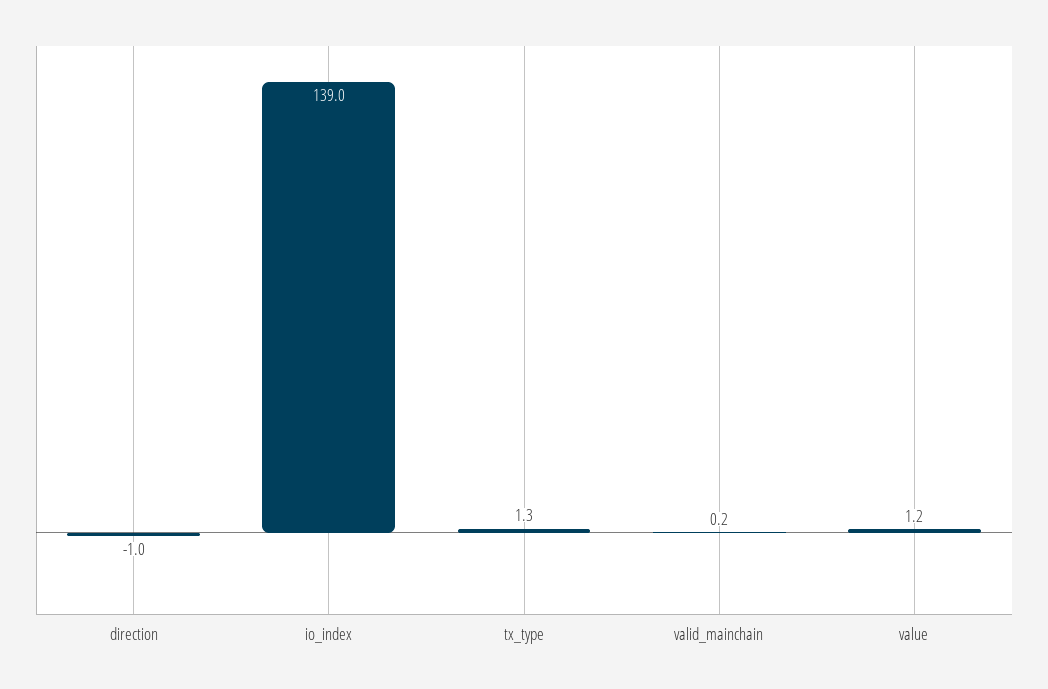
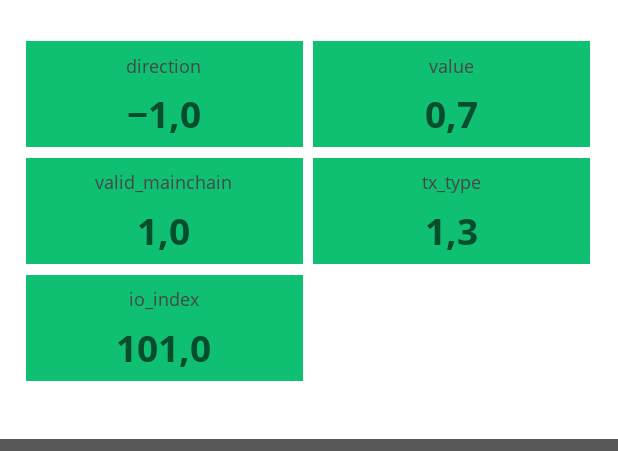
  {
    "direction": -1,
-   "io_index": 139,
+   "io_index": 101,
    "tx_type": 1.3,
-   "valid_mainchain": 0.2,
+   "valid_mainchain": 1,
-   "value": 1.2
+   "value": 0.7
  }

